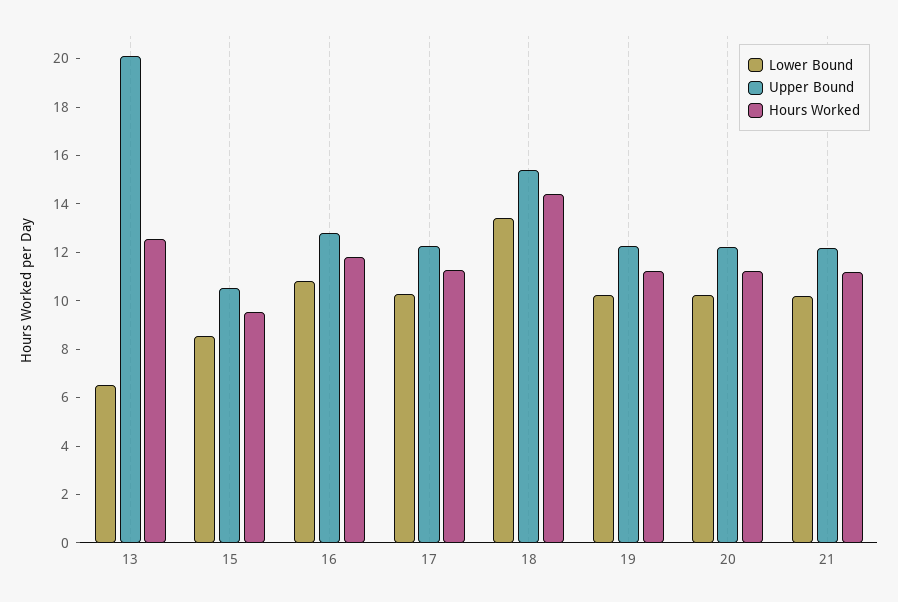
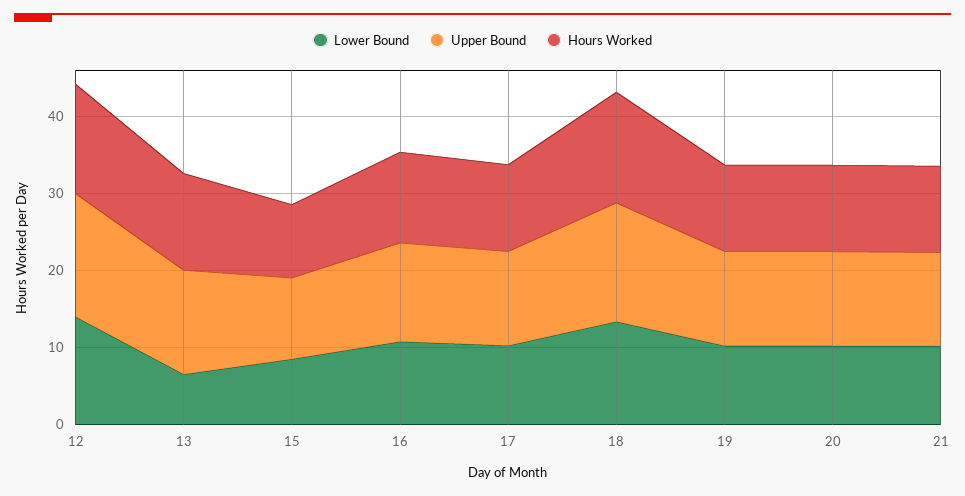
  {
    "Lower Bound": {
      "13": 6.5,
      "15": 8.5,
      "16": 11,
      "17": 10.5,
      "18": 13.5,
      "19": 10.5,
      "20": 10,
-     "21": 10
+     "21": 10,
+     "12": 14
    },
    "Upper Bound": {
-     "13": 20,
+     "13": 14,
      "15": 10.5,
      "16": 13,
      "17": 12.5,
      "18": 15.5,
      "19": 12.5,
      "20": 12,
-     "21": 12
+     "21": 12,
+     "12": 16
    },
    "Hours Worked": {
      "13": 12.5,
      "15": 9.5,
      "16": 12,
      "17": 11.5,
      "18": 14.5,
      "19": 11.5,
      "20": 11,
-     "21": 11
+     "21": 11,
+     "12": 14
    }
  }

